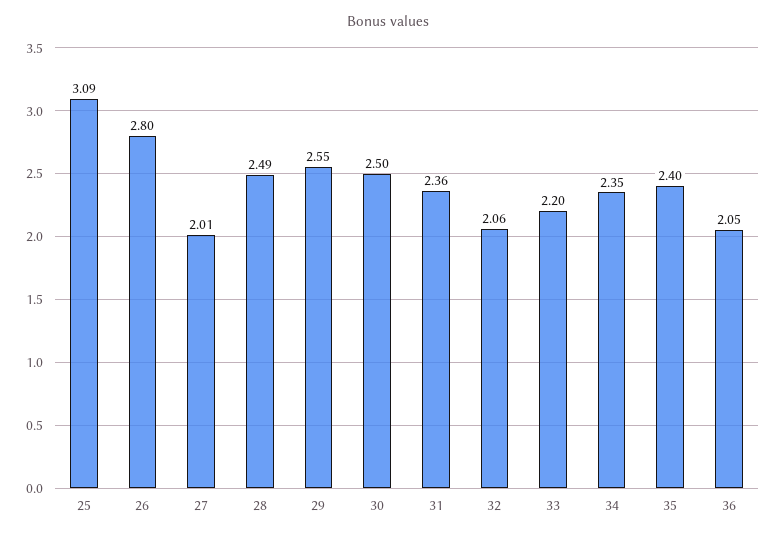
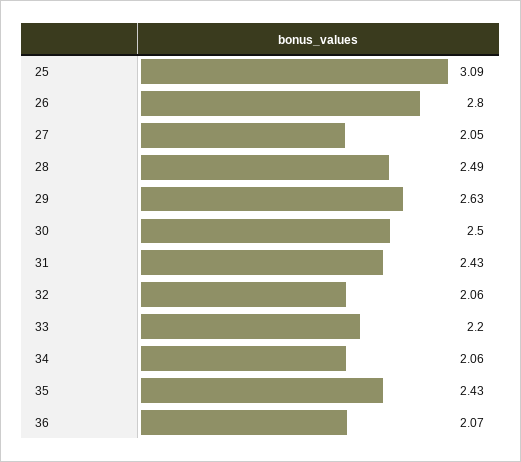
  {
    "25": 3.09,
    "26": 2.8,
-   "27": 2.01,
+   "27": 2.05,
    "28": 2.49,
-   "29": 2.55,
+   "29": 2.63,
    "30": 2.5,
-   "31": 2.36,
+   "31": 2.43,
    "32": 2.06,
    "33": 2.2,
-   "34": 2.35,
+   "34": 2.06,
-   "35": 2.4,
+   "35": 2.43,
-   "36": 2.05
+   "36": 2.07
  }

